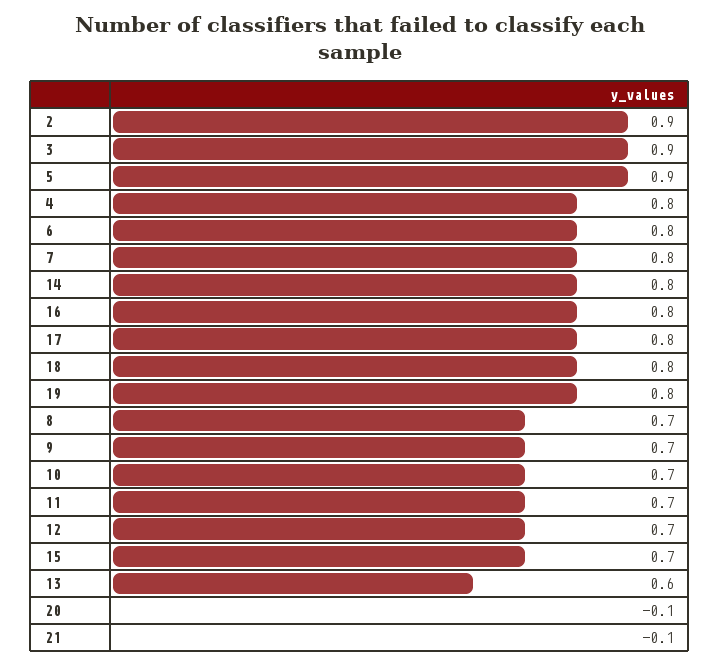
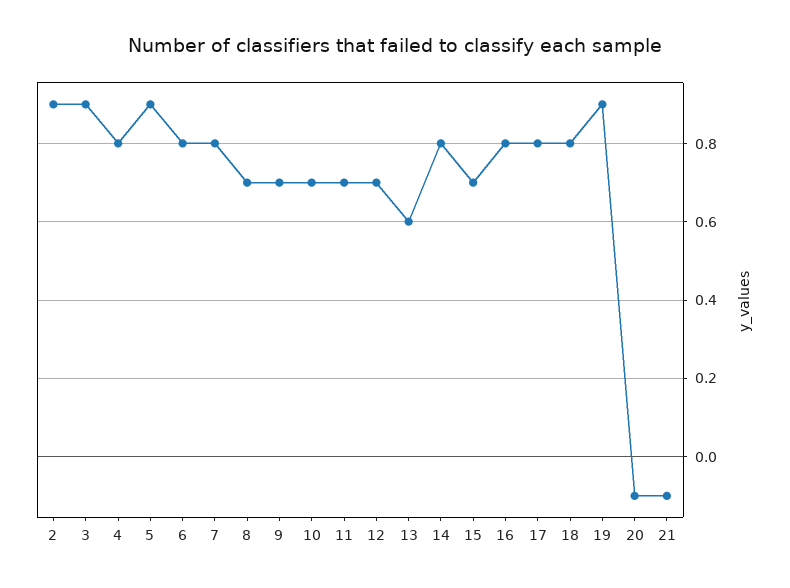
  {
    "2": 0.9,
    "3": 0.9,
    "5": 0.9,
    "4": 0.8,
    "6": 0.8,
    "7": 0.8,
    "14": 0.8,
    "16": 0.8,
    "17": 0.8,
    "18": 0.8,
-   "19": 0.8,
+   "19": 0.9,
    "8": 0.7,
    "9": 0.7,
    "10": 0.7,
    "11": 0.7,
    "12": 0.7,
    "15": 0.7,
    "13": 0.6,
    "20": -0.1,
    "21": -0.1
  }

